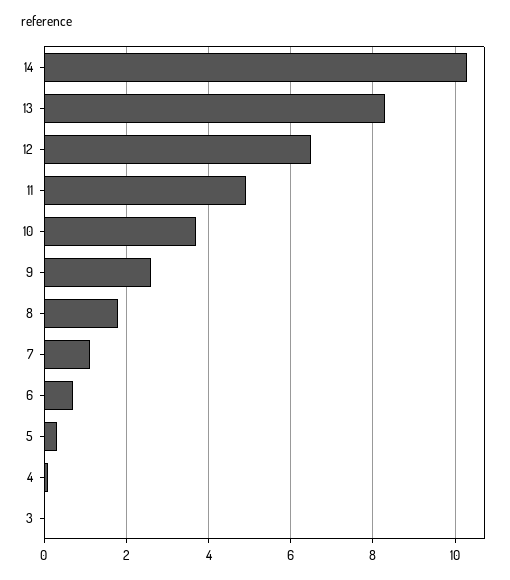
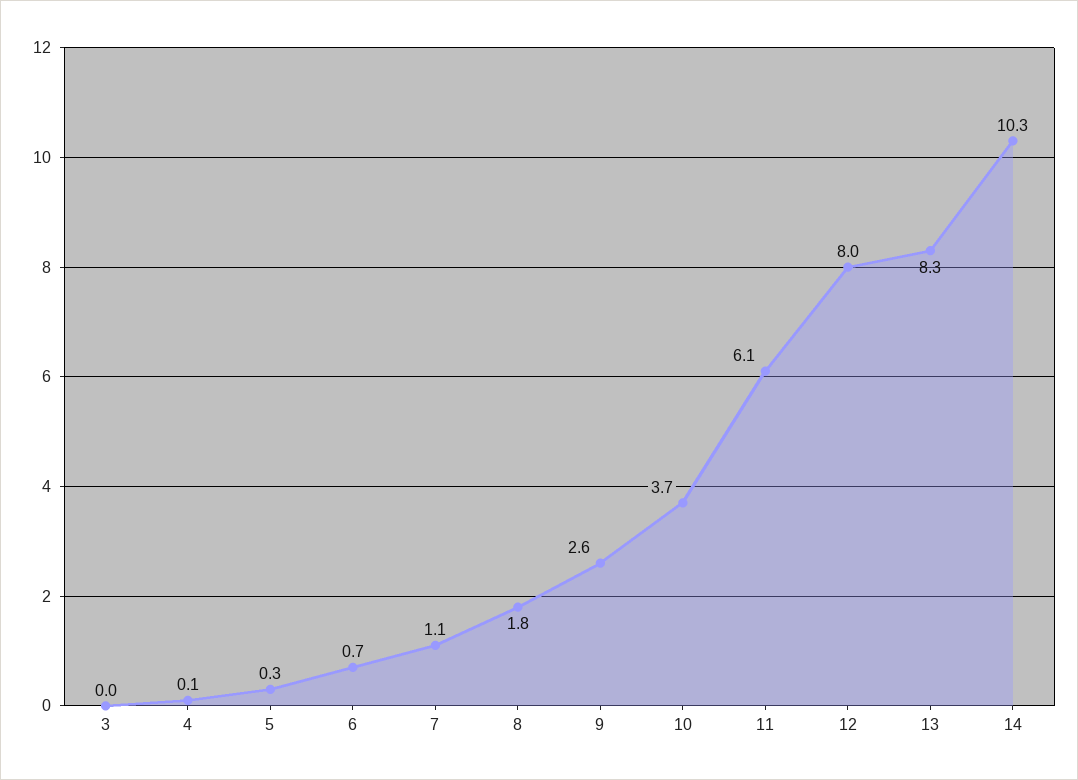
  {
    "14": 10.3,
    "13": 8.3,
-   "12": 6.5,
+   "12": 8,
-   "11": 5,
+   "11": 6.1,
    "10": 3.7,
    "9": 2.6,
    "8": 1.8,
    "7": 1.1,
    "6": 0.7,
    "5": 0.3,
    "4": 0.1,
    "3": 0
  }

